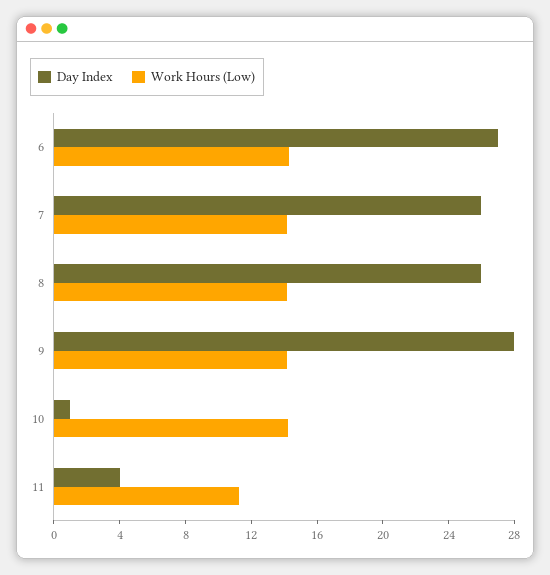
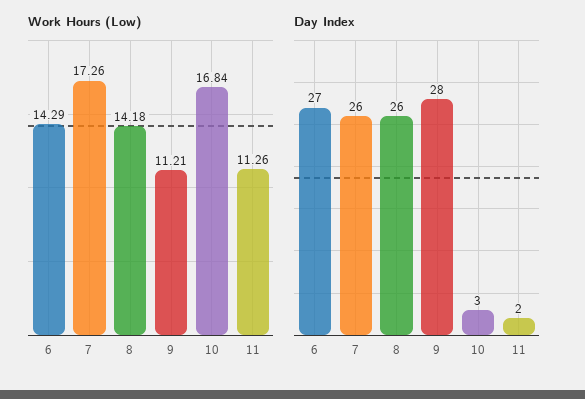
  {
    "Day Index": {
      "6": 27,
      "7": 26,
      "8": 26,
      "9": 28,
-     "10": 1,
+     "10": 3,
-     "11": 4
+     "11": 2
    },
    "Work Hours (Low)": {
      "6": 14.29,
-     "7": 14,
+     "7": 17.26,
      "8": 14.18,
-     "9": 14,
+     "9": 11.21,
-     "10": 14,
+     "10": 16.84,
      "11": 11.26
    }
  }

